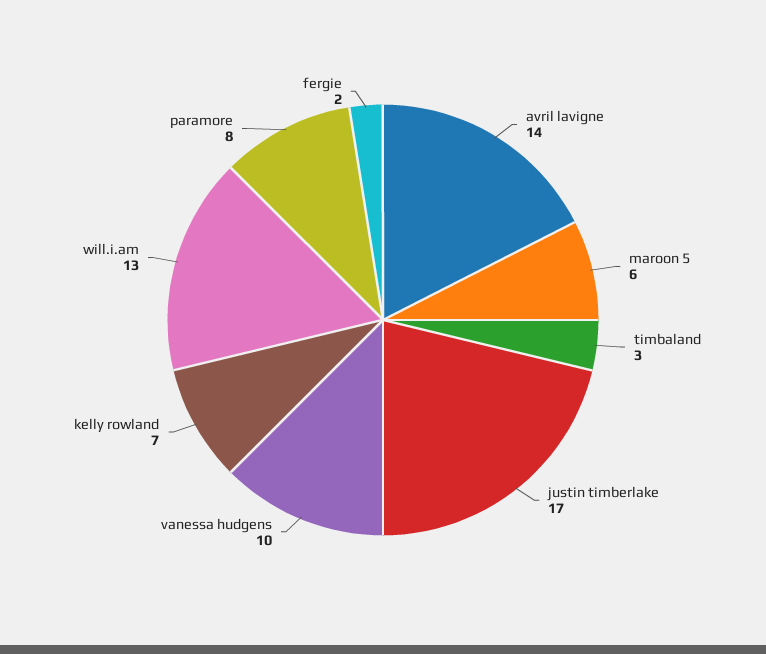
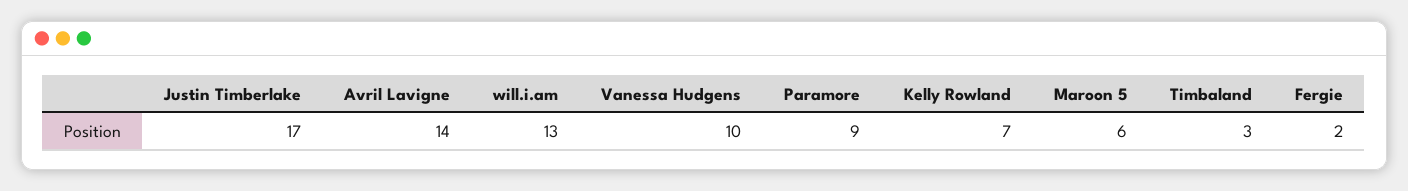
  {
    "avril lavigne": 14,
    "maroon 5": 6,
    "timbaland": 3,
    "justin timberlake": 17,
    "vanessa hudgens": 10,
    "kelly rowland": 7,
    "will.i.am": 13,
-   "paramore": 8,
+   "paramore": 9,
    "fergie": 2
  }

